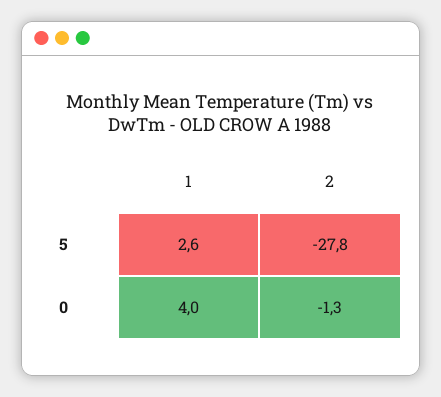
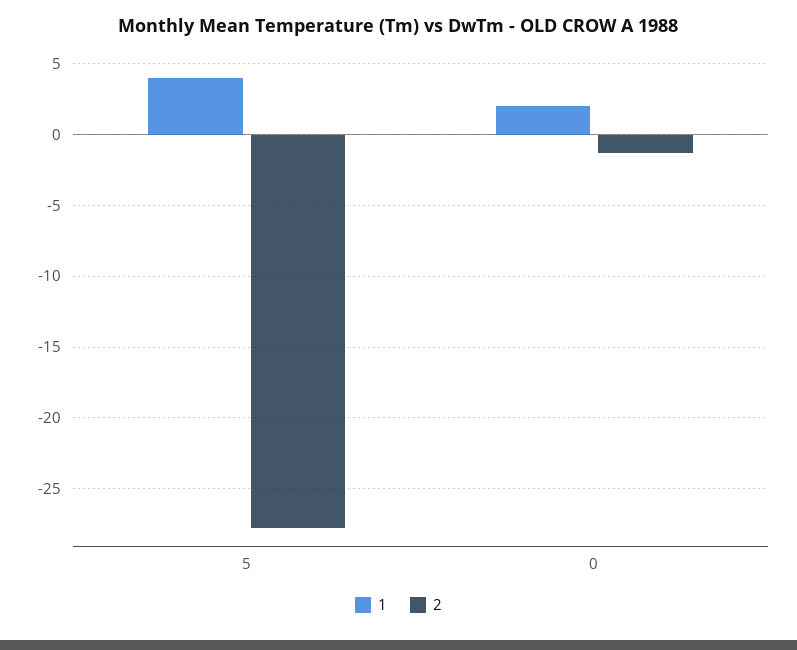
  {
    "1": {
-     "5": 2.6,
+     "5": 4,
-     "0": 4
+     "0": 2
    },
    "2": {
      "5": -27.8,
      "0": -1.3
    }
  }

